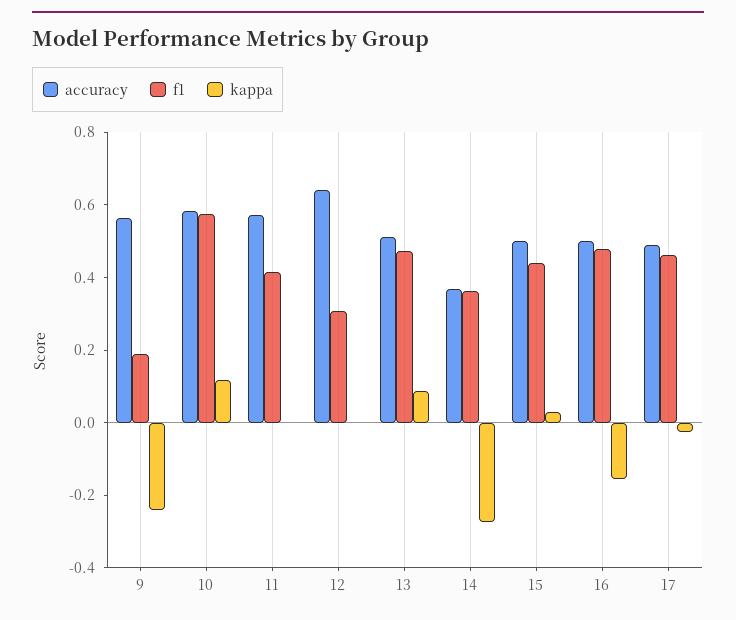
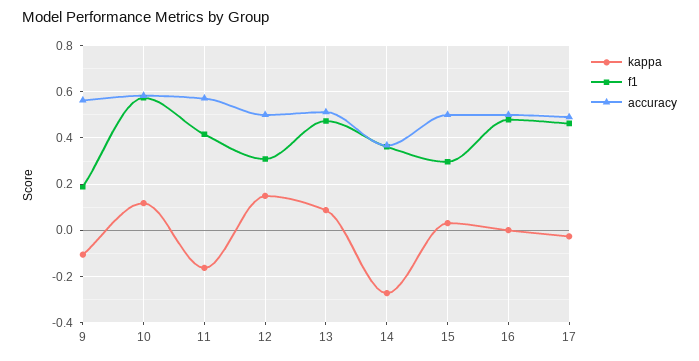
  {
    "accuracy": {
      "9": 0.55,
      "10": 0.6,
      "11": 0.55,
-     "12": 0.65,
+     "12": 0.5,
      "13": 0.5,
      "14": 0.35,
      "15": 0.5,
      "16": 0.5,
      "17": 0.5
    },
    "f1": {
      "9": 0.2,
      "10": 0.55,
      "11": 0.4,
      "12": 0.3,
      "13": 0.45,
      "14": 0.35,
-     "15": 0.45,
+     "15": 0.3,
      "16": 0.5,
      "17": 0.45
    },
    "kappa": {
-     "9": -0.25,
+     "9": -0.1,
      "10": 0.1,
-     "11": 0,
+     "11": -0.15,
-     "12": 0,
+     "12": 0.15,
      "13": 0.1,
      "14": -0.25,
      "15": 0.05,
-     "16": -0.15,
+     "16": 0,
      "17": -0.05
    }
  }

